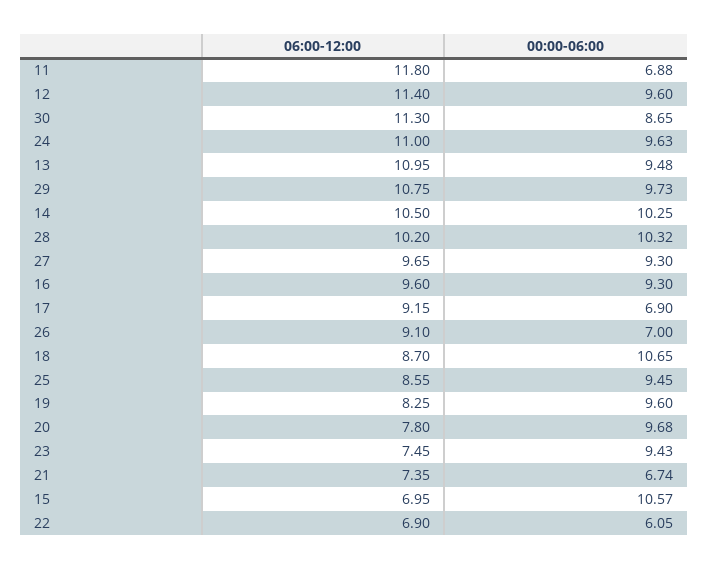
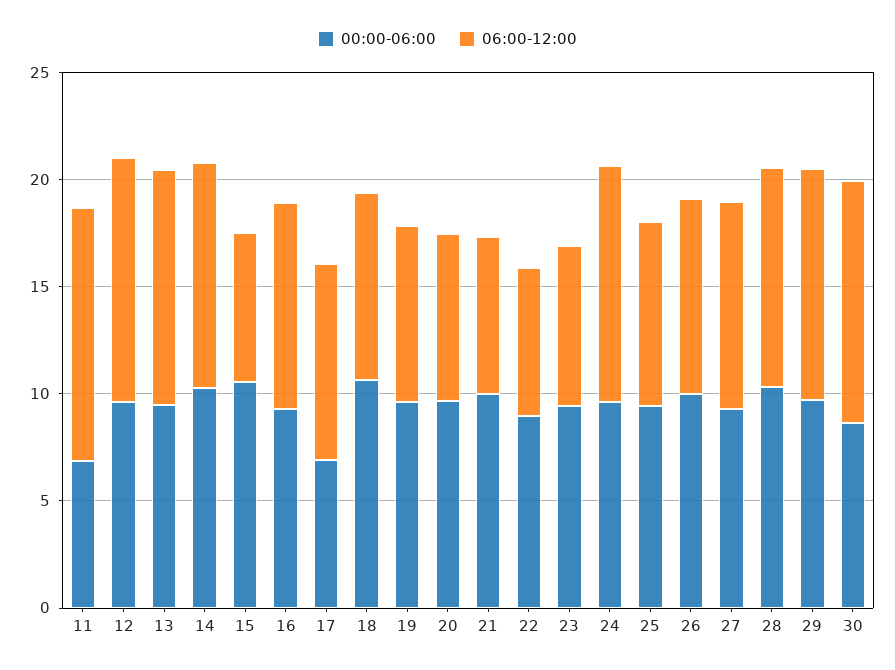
  {
    "06:00-12:00": {
      "11": 11.8,
      "12": 11.4,
      "30": 11.3,
      "24": 11,
      "13": 10.95,
      "29": 10.75,
      "14": 10.5,
      "28": 10.2,
      "27": 9.65,
      "16": 9.6,
      "17": 9.15,
      "26": 9.1,
      "18": 8.7,
      "25": 8.55,
      "19": 8.25,
      "20": 7.8,
      "23": 7.45,
      "21": 7.35,
      "15": 6.95,
      "22": 6.9
    },
    "00:00-06:00": {
      "11": 6.88,
      "12": 9.6,
      "30": 8.65,
      "24": 9.63,
      "13": 9.48,
      "29": 9.73,
      "14": 10.25,
      "28": 10.32,
      "27": 9.3,
      "16": 9.3,
      "17": 6.9,
-     "26": 7,
+     "26": 10,
      "18": 10.65,
      "25": 9.45,
      "19": 9.6,
      "20": 9.68,
      "23": 9.43,
-     "21": 6.74,
+     "21": 10,
      "15": 10.57,
-     "22": 6.05
+     "22": 9
    }
  }

